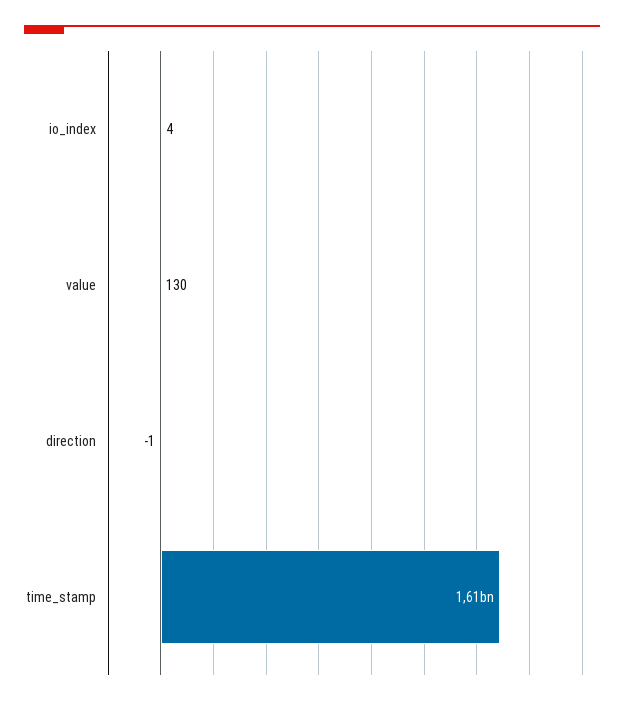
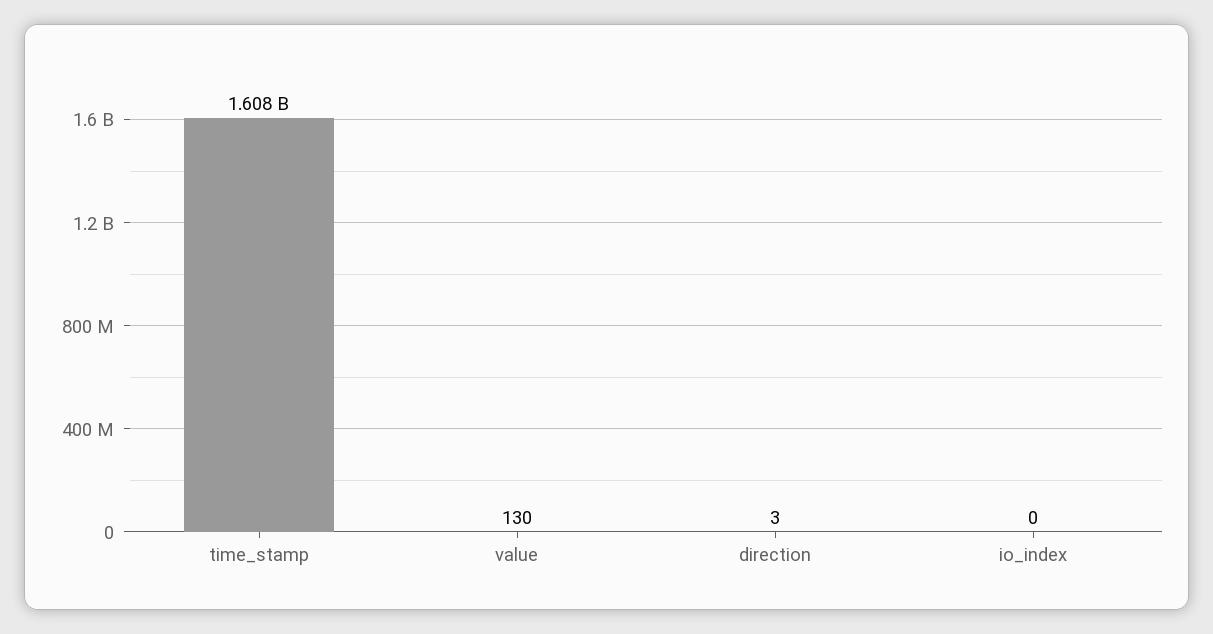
  {
-   "io_index": 4,
+   "io_index": 0,
    "value": 130,
-   "direction": -1,
+   "direction": 3,
    "time_stamp": 1608000000
  }

